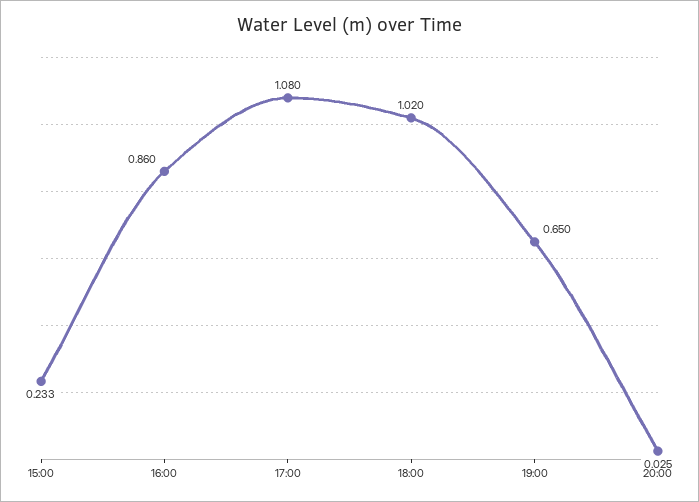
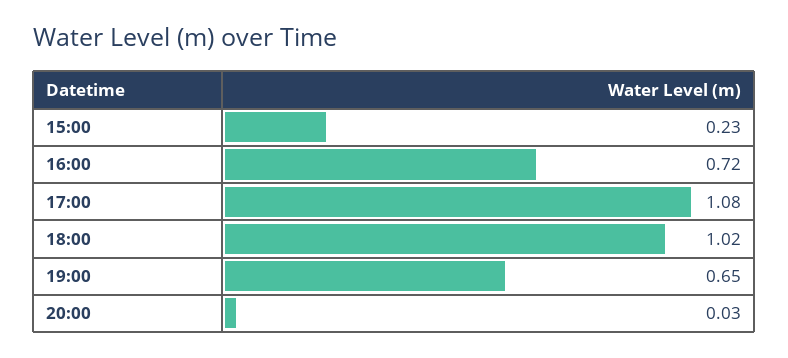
  {
    "15:00": 0.233,
-   "16:00": 0.86,
+   "16:00": 0.72,
    "17:00": 1.08,
    "18:00": 1.02,
    "19:00": 0.65,
    "20:00": 0.025
  }

